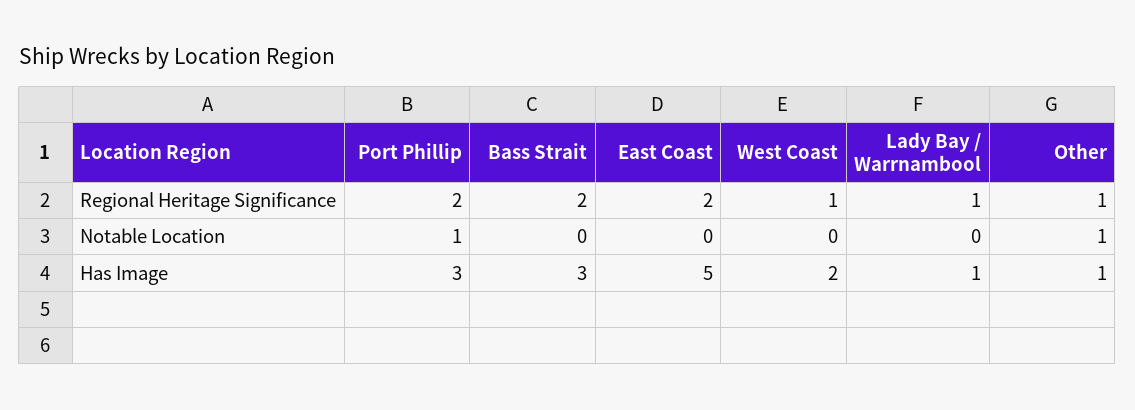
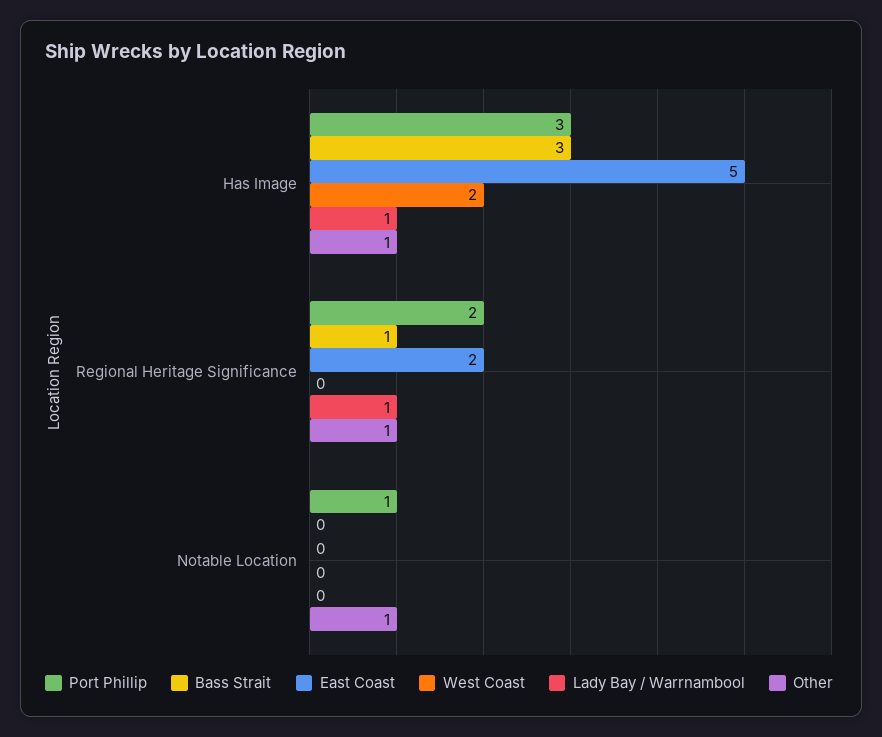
  {
    "Port Phillip": {
      "Regional Heritage Significance": 2,
      "Notable Location": 1,
      "Has Image": 3
    },
    "Bass Strait": {
-     "Regional Heritage Significance": 2,
+     "Regional Heritage Significance": 1,
      "Notable Location": 0,
      "Has Image": 3
    },
    "East Coast": {
      "Regional Heritage Significance": 2,
      "Notable Location": 0,
      "Has Image": 5
    },
    "West Coast": {
-     "Regional Heritage Significance": 1,
+     "Regional Heritage Significance": 0,
      "Notable Location": 0,
      "Has Image": 2
    },
    "Lady Bay / Warrnambool": {
      "Regional Heritage Significance": 1,
      "Notable Location": 0,
      "Has Image": 1
    },
    "Other": {
      "Regional Heritage Significance": 1,
      "Notable Location": 1,
      "Has Image": 1
    }
  }

